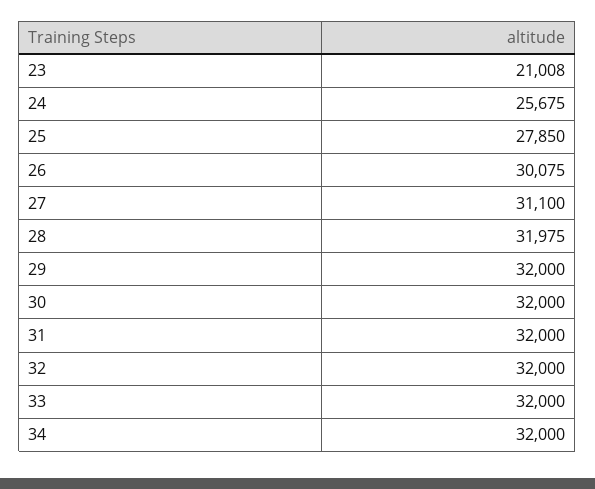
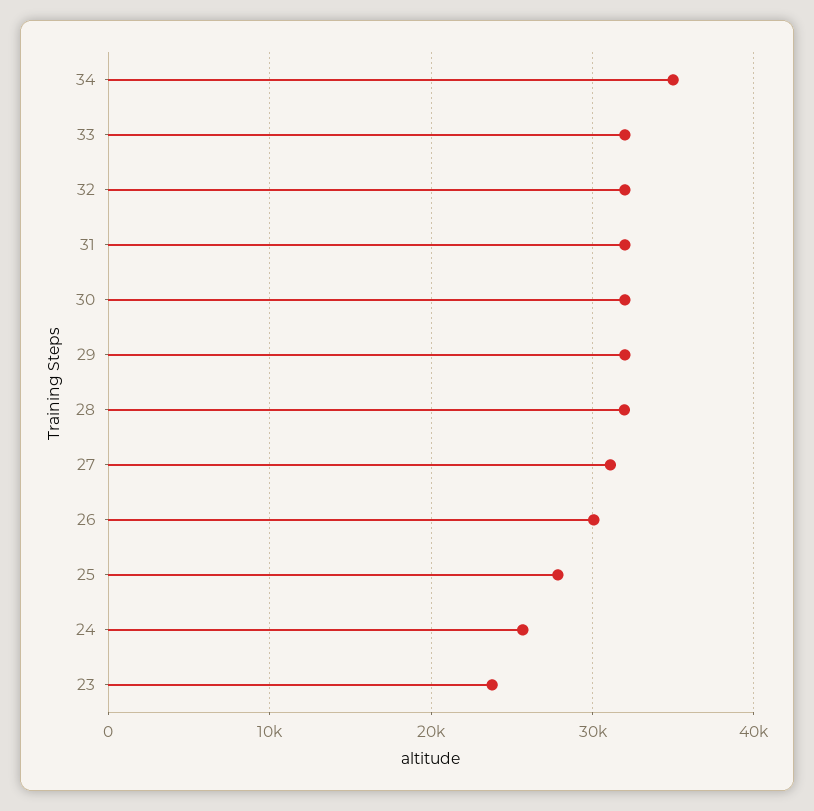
  {
-   "23": 21008,
+   "23": 24000,
    "24": 25675,
    "25": 27850,
    "26": 30075,
    "27": 31100,
    "28": 31975,
    "29": 32000,
    "30": 32000,
    "31": 32000,
    "32": 32000,
    "33": 32000,
-   "34": 32000
+   "34": 35000
  }

